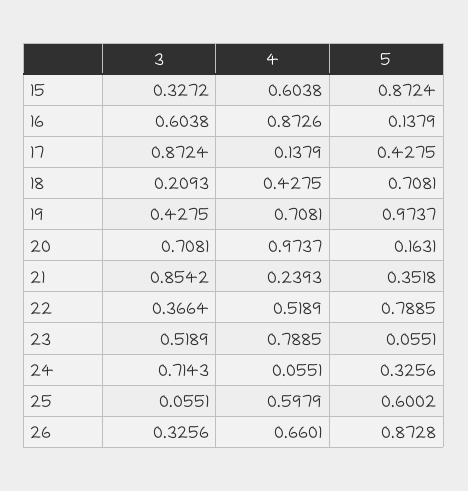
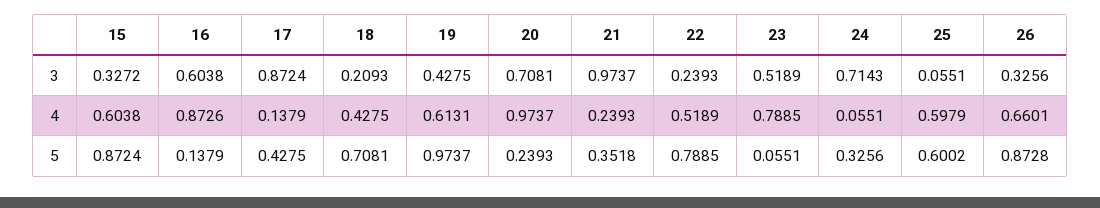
  {
    "3": {
      "15": 0.3272,
      "16": 0.6038,
      "17": 0.8724,
      "18": 0.2093,
      "19": 0.4275,
      "20": 0.7081,
-     "21": 0.8542,
+     "21": 0.9737,
-     "22": 0.3664,
+     "22": 0.2393,
      "23": 0.5189,
      "24": 0.7143,
      "25": 0.0551,
      "26": 0.3256
    },
    "4": {
      "15": 0.6038,
      "16": 0.8726,
      "17": 0.1379,
      "18": 0.4275,
-     "19": 0.7081,
+     "19": 0.6131,
      "20": 0.9737,
      "21": 0.2393,
      "22": 0.5189,
      "23": 0.7885,
      "24": 0.0551,
      "25": 0.5979,
      "26": 0.6601
    },
    "5": {
      "15": 0.8724,
      "16": 0.1379,
      "17": 0.4275,
      "18": 0.7081,
      "19": 0.9737,
-     "20": 0.1631,
+     "20": 0.2393,
      "21": 0.3518,
      "22": 0.7885,
      "23": 0.0551,
      "24": 0.3256,
      "25": 0.6002,
      "26": 0.8728
    }
  }

